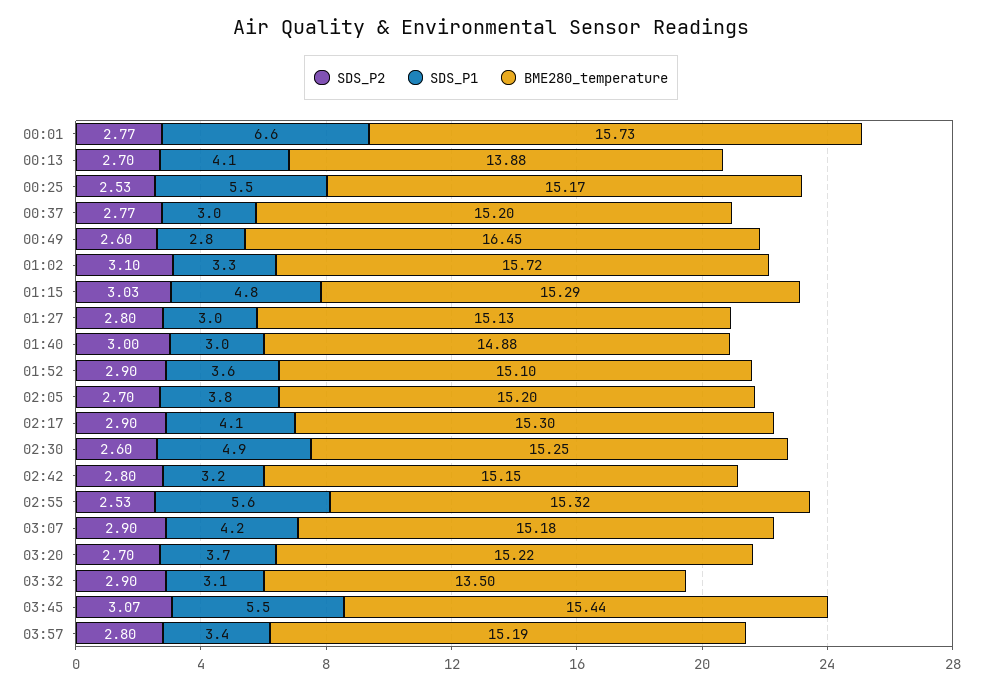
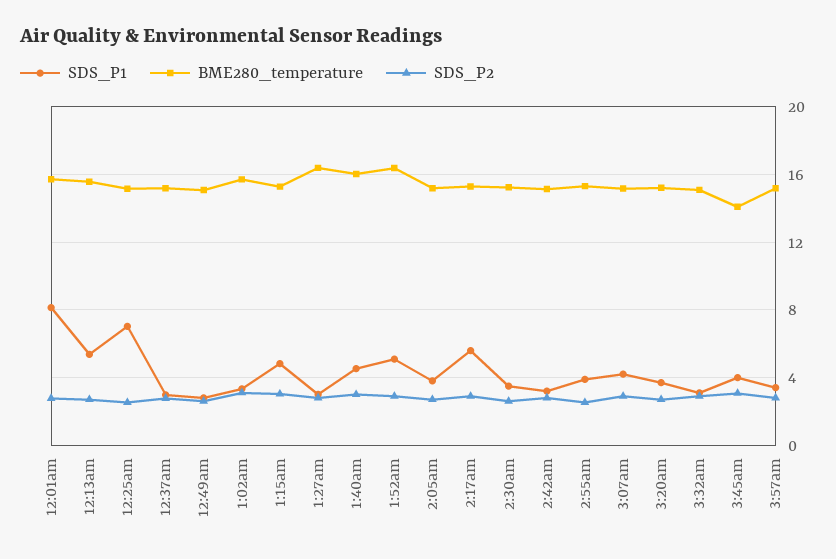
  {
    "SDS_P2": {
      "00:01": 2.77,
      "00:13": 2.7,
      "00:25": 2.53,
      "00:37": 2.77,
      "00:49": 2.6,
      "01:02": 3.1,
      "01:15": 3.03,
      "01:27": 2.8,
      "01:40": 3,
      "01:52": 2.9,
      "02:05": 2.7,
      "02:17": 2.9,
      "02:30": 2.6,
      "02:42": 2.8,
      "02:55": 2.53,
      "03:07": 2.9,
      "03:20": 2.7,
      "03:32": 2.9,
      "03:45": 3.07,
      "03:57": 2.8
    },
    "SDS_P1": {
-     "00:01": 6.6,
+     "00:01": 8,
-     "00:13": 4.1,
+     "00:13": 5.5,
-     "00:25": 5.5,
+     "00:25": 7,
      "00:37": 3,
      "00:49": 2.8,
      "01:02": 3.3,
      "01:15": 4.8,
      "01:27": 3,
-     "01:40": 3,
+     "01:40": 4.5,
-     "01:52": 3.6,
+     "01:52": 5,
      "02:05": 3.8,
-     "02:17": 4.1,
+     "02:17": 5.5,
-     "02:30": 4.9,
+     "02:30": 3.5,
      "02:42": 3.2,
-     "02:55": 5.6,
+     "02:55": 4,
      "03:07": 4.2,
      "03:20": 3.7,
      "03:32": 3.1,
-     "03:45": 5.5,
+     "03:45": 4,
      "03:57": 3.4
    },
    "BME280_temperature": {
      "00:01": 15.73,
-     "00:13": 13.88,
+     "00:13": 15.5,
      "00:25": 15.17,
      "00:37": 15.2,
-     "00:49": 16.45,
+     "00:49": 15,
      "01:02": 15.72,
      "01:15": 15.29,
-     "01:27": 15.13,
+     "01:27": 16.5,
-     "01:40": 14.88,
+     "01:40": 16,
-     "01:52": 15.1,
+     "01:52": 16.5,
      "02:05": 15.2,
      "02:17": 15.3,
      "02:30": 15.25,
      "02:42": 15.15,
      "02:55": 15.32,
      "03:07": 15.18,
      "03:20": 15.22,
-     "03:32": 13.5,
+     "03:32": 15,
-     "03:45": 15.44,
+     "03:45": 14,
      "03:57": 15.19
    }
  }

